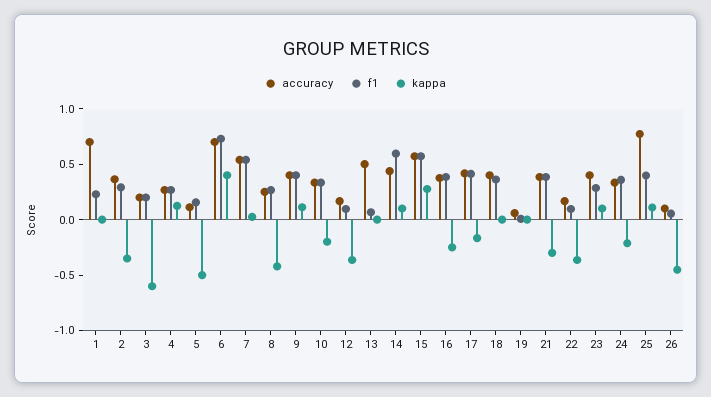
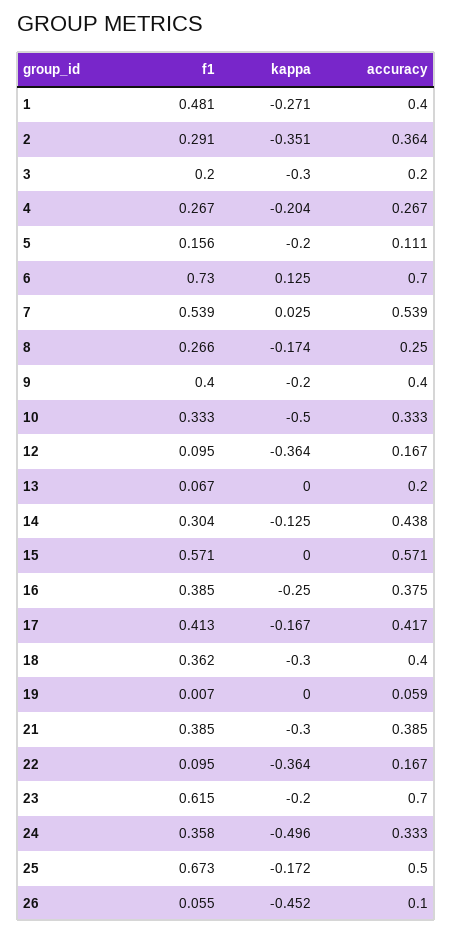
  {
    "accuracy": {
-     "1": 0.7,
+     "1": 0.4,
      "2": 0.364,
      "3": 0.2,
      "4": 0.267,
      "5": 0.111,
      "6": 0.7,
      "7": 0.539,
      "8": 0.25,
      "9": 0.4,
      "10": 0.333,
      "12": 0.167,
-     "13": 0.5,
+     "13": 0.2,
      "14": 0.438,
      "15": 0.571,
      "16": 0.375,
      "17": 0.417,
      "18": 0.4,
      "19": 0.059,
      "21": 0.385,
      "22": 0.167,
-     "23": 0.4,
+     "23": 0.7,
      "24": 0.333,
-     "25": 0.8,
+     "25": 0.5,
      "26": 0.1
    },
    "f1": {
-     "1": 0.2,
+     "1": 0.481,
      "2": 0.291,
      "3": 0.2,
      "4": 0.267,
      "5": 0.156,
      "6": 0.73,
      "7": 0.539,
      "8": 0.266,
      "9": 0.4,
      "10": 0.333,
      "12": 0.095,
      "13": 0.067,
-     "14": 0.6,
+     "14": 0.304,
      "15": 0.571,
      "16": 0.385,
      "17": 0.413,
      "18": 0.362,
      "19": 0.007,
      "21": 0.385,
      "22": 0.095,
-     "23": 0.3,
+     "23": 0.615,
      "24": 0.358,
-     "25": 0.4,
+     "25": 0.673,
      "26": 0.055
    },
    "kappa": {
-     "1": 0,
+     "1": -0.271,
      "2": -0.351,
-     "3": -0.6,
+     "3": -0.3,
-     "4": 0.1,
+     "4": -0.204,
-     "5": -0.5,
+     "5": -0.2,
-     "6": 0.4,
+     "6": 0.125,
      "7": 0.025,
-     "8": -0.4,
+     "8": -0.174,
-     "9": 0.1,
+     "9": -0.2,
-     "10": -0.2,
+     "10": -0.5,
      "12": -0.364,
      "13": 0,
-     "14": 0.1,
+     "14": -0.125,
-     "15": 0.3,
+     "15": 0,
      "16": -0.25,
      "17": -0.167,
-     "18": 0,
+     "18": -0.3,
      "19": 0,
      "21": -0.3,
      "22": -0.364,
-     "23": 0.1,
+     "23": -0.2,
-     "24": -0.2,
+     "24": -0.496,
-     "25": 0.1,
+     "25": -0.172,
      "26": -0.452
    }
  }

